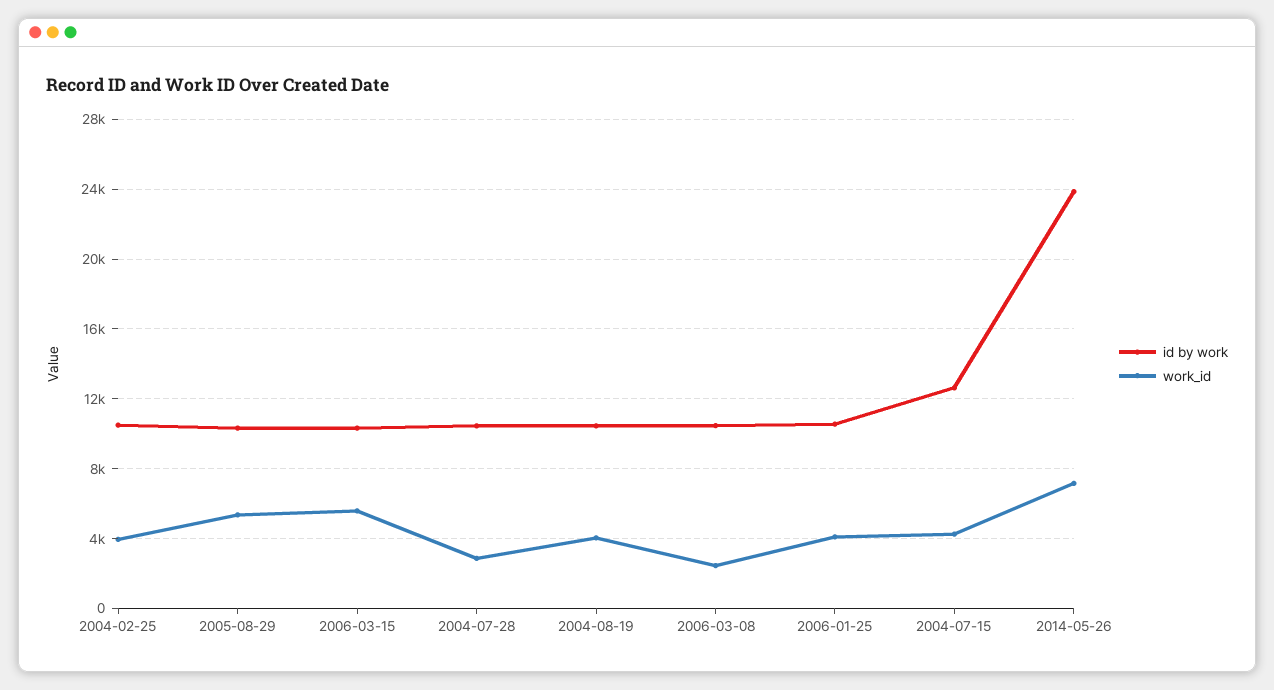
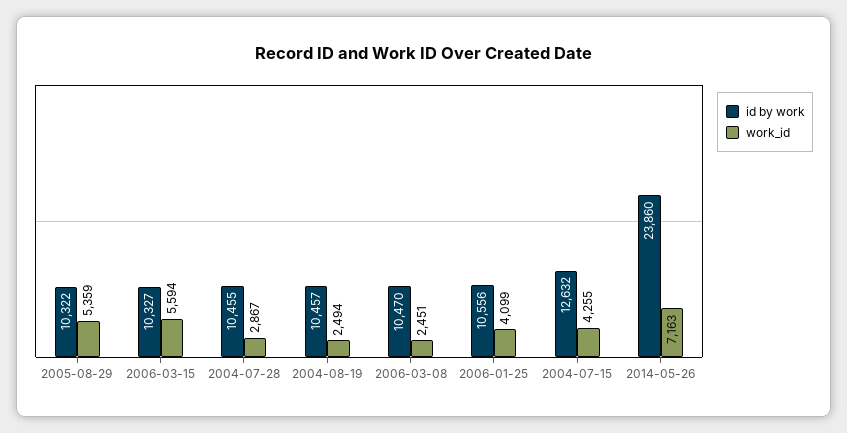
  {
    "id by work": {
-     "2004-02-25": 10500,
      "2005-08-29": 10322,
      "2006-03-15": 10327,
      "2004-07-28": 10455,
      "2004-08-19": 10457,
      "2006-03-08": 10470,
      "2006-01-25": 10556,
      "2004-07-15": 12632,
      "2014-05-26": 23860
    },
    "work_id": {
-     "2004-02-25": 4000,
      "2005-08-29": 5359,
      "2006-03-15": 5594,
      "2004-07-28": 2867,
-     "2004-08-19": 4000,
+     "2004-08-19": 2494,
      "2006-03-08": 2451,
      "2006-01-25": 4099,
      "2004-07-15": 4255,
      "2014-05-26": 7163
    }
  }

